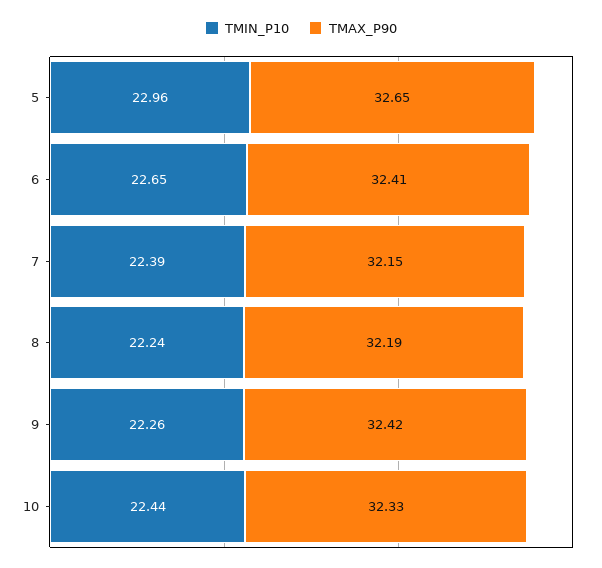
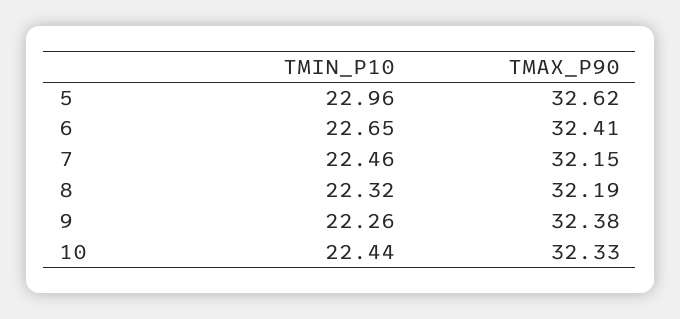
  {
    "TMIN_P10": {
      "5": 22.96,
      "6": 22.65,
-     "7": 22.39,
+     "7": 22.46,
-     "8": 22.24,
+     "8": 22.32,
      "9": 22.26,
      "10": 22.44
    },
    "TMAX_P90": {
-     "5": 32.65,
+     "5": 32.62,
      "6": 32.41,
      "7": 32.15,
      "8": 32.19,
-     "9": 32.42,
+     "9": 32.38,
      "10": 32.33
    }
  }

